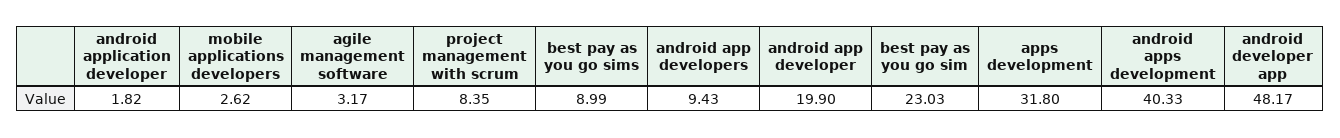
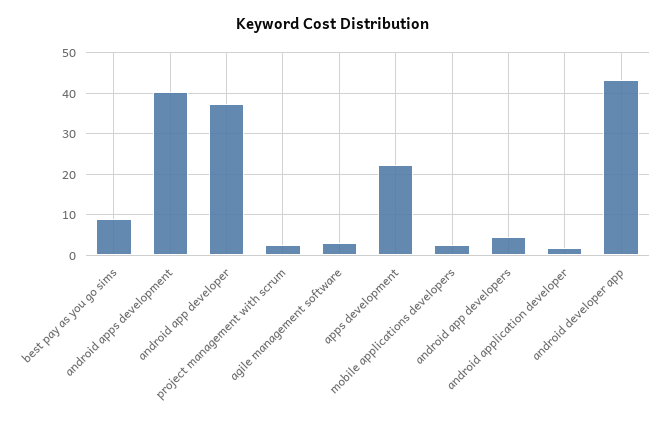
  {
    "android application developer": 1.82,
    "mobile applications developers": 2.62,
    "agile management software": 3.17,
-   "project management with scrum": 8.35,
+   "project management with scrum": 2,
    "best pay as you go sims": 8.99,
-   "android app developers": 9.43,
+   "android app developers": 4,
-   "android app developer": 19.9,
+   "android app developer": 38,
-   "best pay as you go sim": 23.03,
-   "apps development": 31.8,
+   "apps development": 22,
    "android apps development": 40.33,
-   "android developer app": 48.17
+   "android developer app": 44
  }

